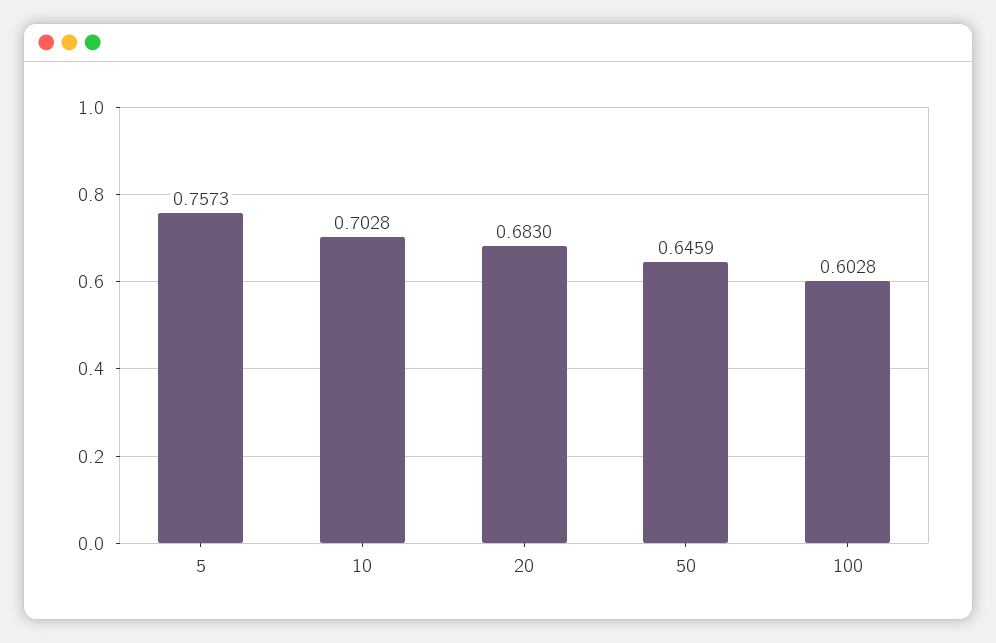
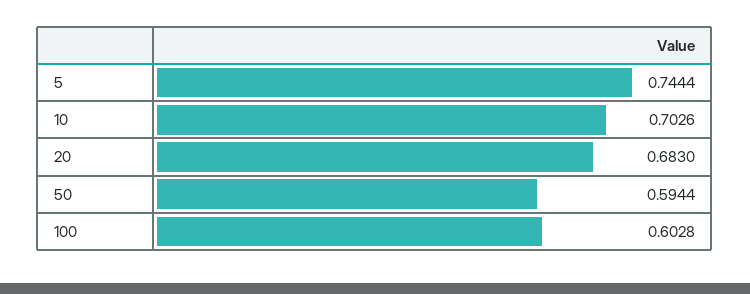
  {
-   "5": 0.7573,
+   "5": 0.7444,
-   "10": 0.7028,
+   "10": 0.7026,
    "20": 0.683,
-   "50": 0.6459,
+   "50": 0.5944,
    "100": 0.6028
  }

